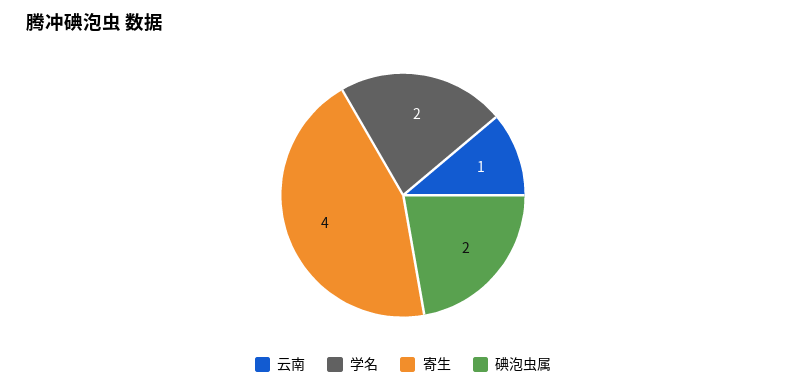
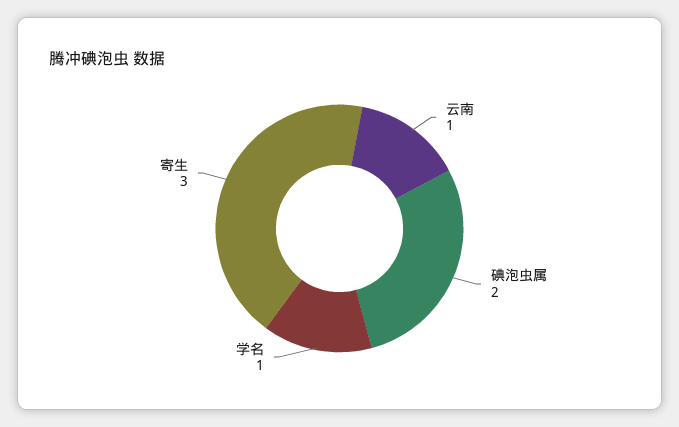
  {
    "云南": 1,
-   "学名": 2,
+   "学名": 1,
-   "寄生": 4,
+   "寄生": 3,
    "碘泡虫属": 2
  }

